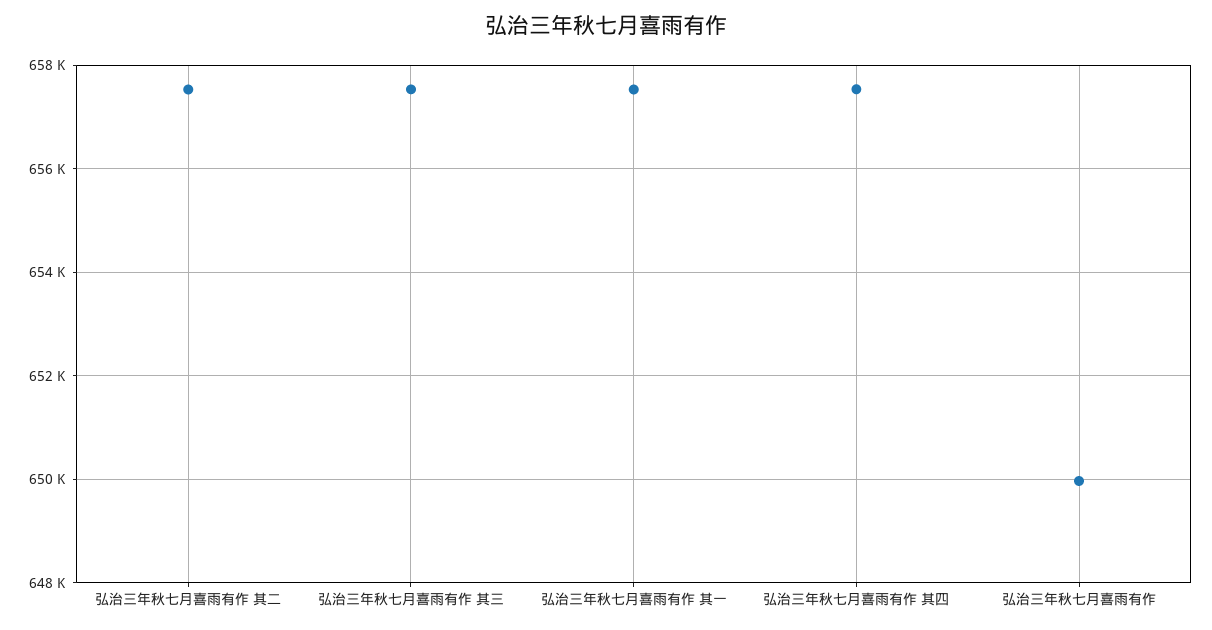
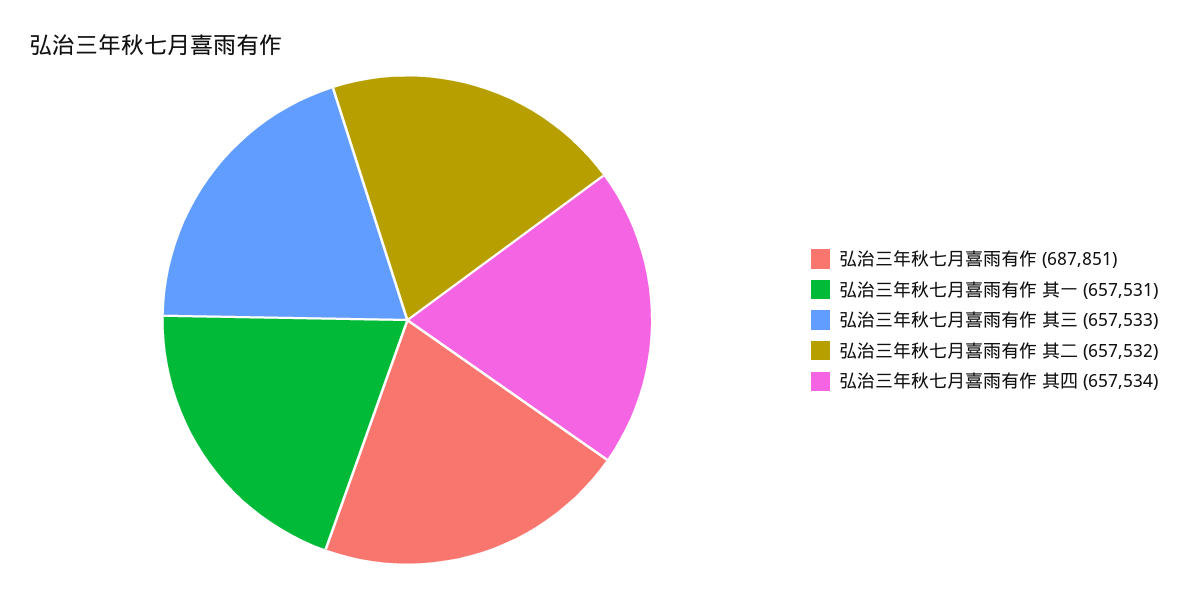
  {
    "弘治三年秋七月喜雨有作 其二": 657532,
    "弘治三年秋七月喜雨有作 其三": 657533,
    "弘治三年秋七月喜雨有作 其一": 657531,
    "弘治三年秋七月喜雨有作 其四": 657534,
-   "弘治三年秋七月喜雨有作": 650000
+   "弘治三年秋七月喜雨有作": 687851
  }

